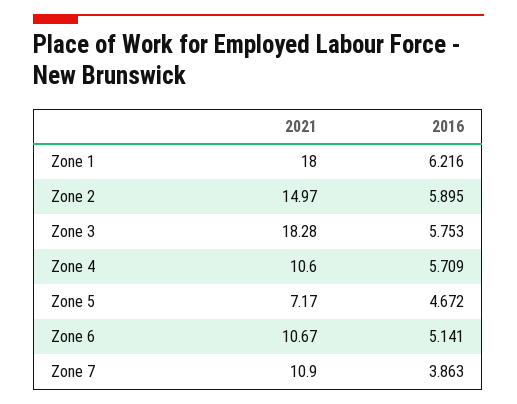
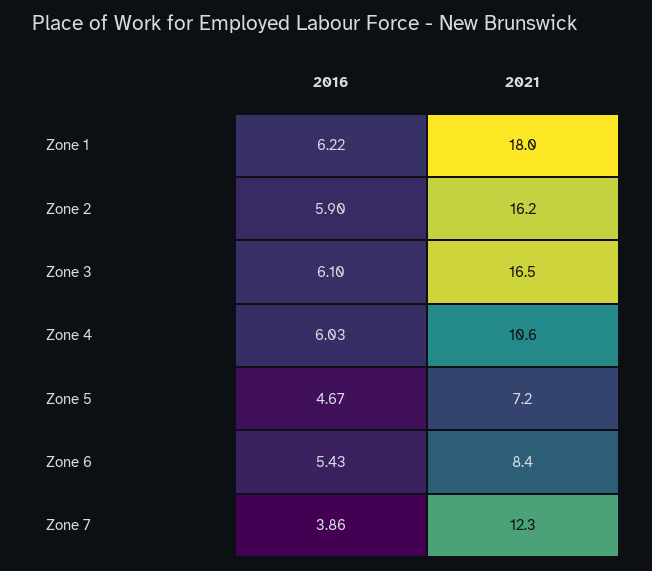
  {
    "2021": {
      "Zone 1": 18,
-     "Zone 2": 14.97,
+     "Zone 2": 16.2,
-     "Zone 3": 18.28,
+     "Zone 3": 16.5,
      "Zone 4": 10.6,
      "Zone 5": 7.17,
-     "Zone 6": 10.67,
+     "Zone 6": 8.4,
-     "Zone 7": 10.9
+     "Zone 7": 12.3
    },
    "2016": {
      "Zone 1": 6.216,
      "Zone 2": 5.895,
-     "Zone 3": 5.753,
+     "Zone 3": 6.1,
-     "Zone 4": 5.709,
+     "Zone 4": 6.03,
      "Zone 5": 4.672,
-     "Zone 6": 5.141,
+     "Zone 6": 5.43,
      "Zone 7": 3.863
    }
  }

